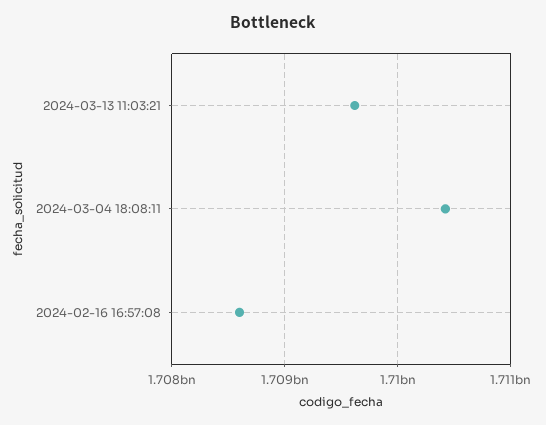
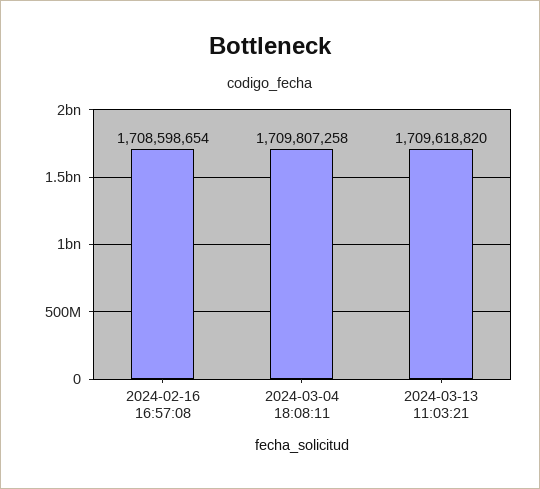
  {
    "2024-03-13 11:03:21": 1709618820,
-   "2024-03-04 18:08:11": 1710400000,
+   "2024-03-04 18:08:11": 1709807258,
    "2024-02-16 16:57:08": 1708598654
  }

